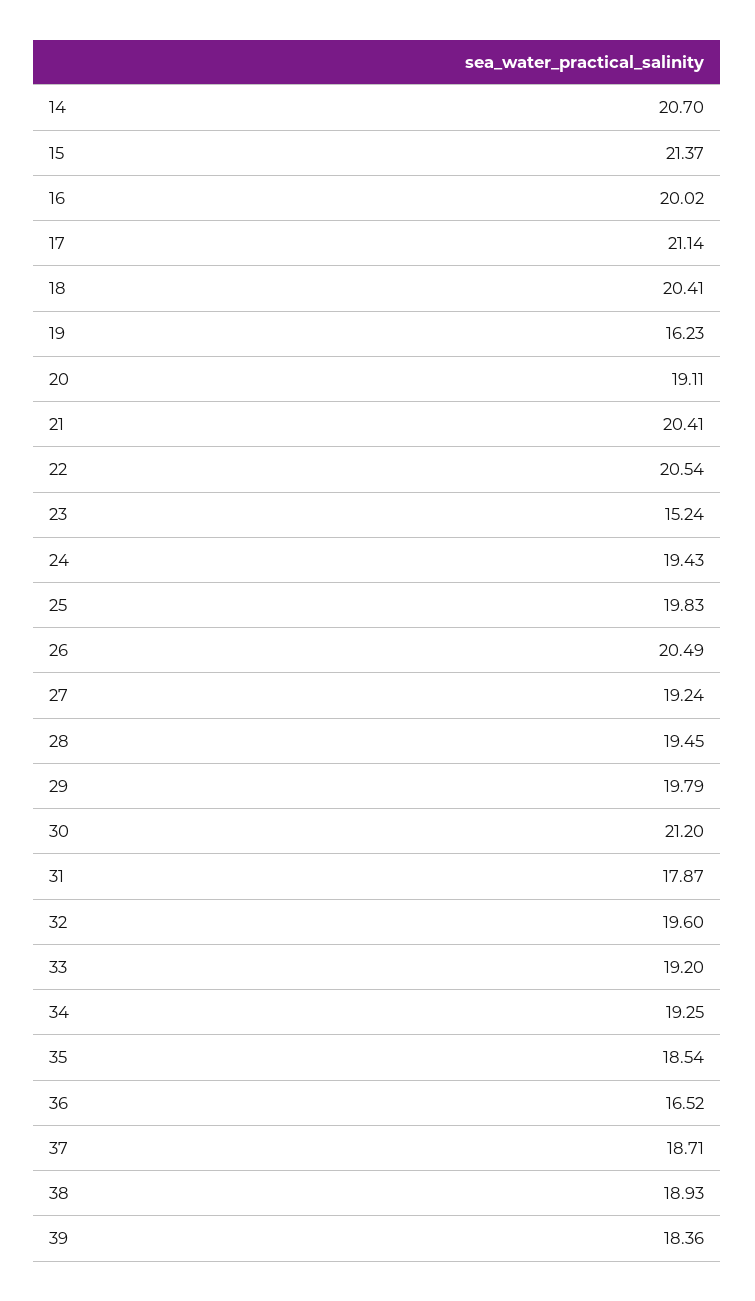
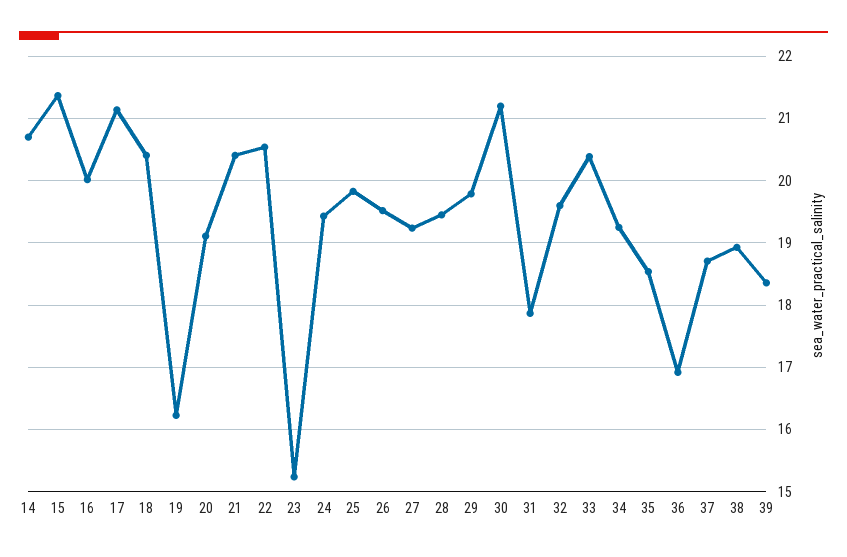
  {
    "14": 20.7,
    "15": 21.37,
    "16": 20.02,
    "17": 21.14,
    "18": 20.41,
    "19": 16.23,
    "20": 19.11,
    "21": 20.41,
    "22": 20.54,
    "23": 15.24,
    "24": 19.43,
    "25": 19.83,
-   "26": 20.49,
+   "26": 19.5,
    "27": 19.24,
    "28": 19.45,
    "29": 19.79,
    "30": 21.2,
    "31": 17.87,
    "32": 19.6,
-   "33": 19.2,
+   "33": 20.4,
    "34": 19.25,
    "35": 18.54,
-   "36": 16.52,
+   "36": 16.9,
    "37": 18.71,
    "38": 18.93,
    "39": 18.36
  }

